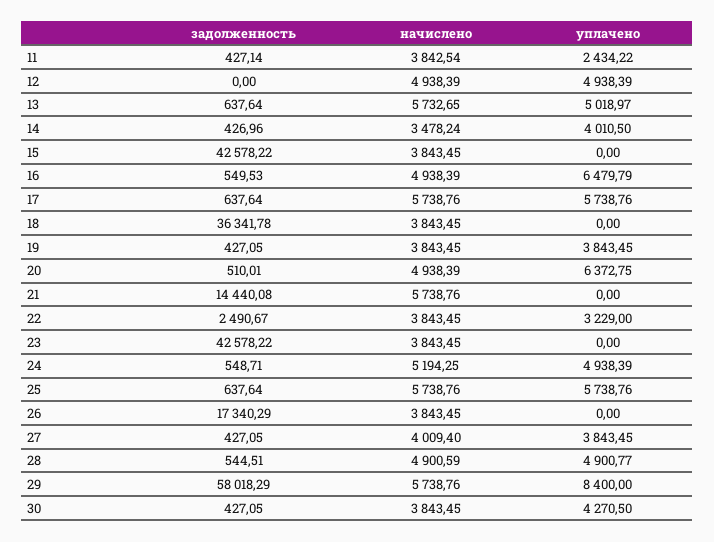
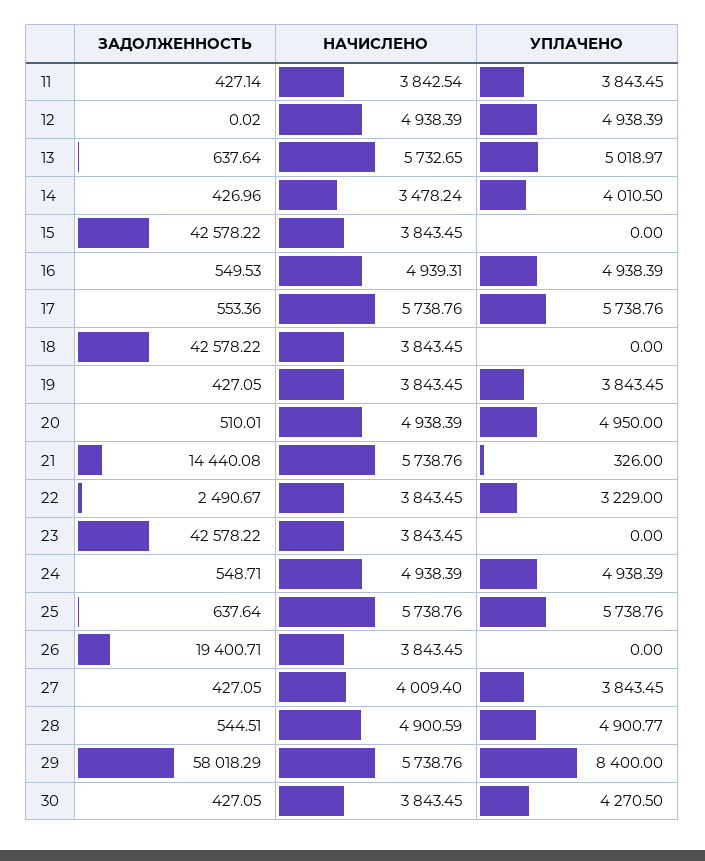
  {
    "задолженность": {
      "11": 427.14,
-     "12": 0,
+     "12": 0.02,
      "13": 637.64,
      "14": 426.96,
      "15": 42578.22,
      "16": 549.53,
-     "17": 637.64,
+     "17": 553.36,
-     "18": 36341.78,
+     "18": 42578.22,
      "19": 427.05,
      "20": 510.01,
      "21": 14440.08,
      "22": 2490.67,
      "23": 42578.22,
      "24": 548.71,
      "25": 637.64,
-     "26": 17340.29,
+     "26": 19400.71,
      "27": 427.05,
      "28": 544.51,
      "29": 58018.29,
      "30": 427.05
    },
    "начислено": {
      "11": 3842.54,
      "12": 4938.39,
      "13": 5732.65,
      "14": 3478.24,
      "15": 3843.45,
-     "16": 4938.39,
+     "16": 4939.31,
      "17": 5738.76,
      "18": 3843.45,
      "19": 3843.45,
      "20": 4938.39,
      "21": 5738.76,
      "22": 3843.45,
      "23": 3843.45,
-     "24": 5194.25,
+     "24": 4938.39,
      "25": 5738.76,
      "26": 3843.45,
      "27": 4009.4,
      "28": 4900.59,
      "29": 5738.76,
      "30": 3843.45
    },
    "уплачено": {
-     "11": 2434.22,
+     "11": 3843.45,
      "12": 4938.39,
      "13": 5018.97,
      "14": 4010.5,
      "15": 0,
-     "16": 6479.79,
+     "16": 4938.39,
      "17": 5738.76,
      "18": 0,
      "19": 3843.45,
-     "20": 6372.75,
+     "20": 4950,
-     "21": 0,
+     "21": 326,
      "22": 3229,
      "23": 0,
      "24": 4938.39,
      "25": 5738.76,
      "26": 0,
      "27": 3843.45,
      "28": 4900.77,
      "29": 8400,
      "30": 4270.5
    }
  }

